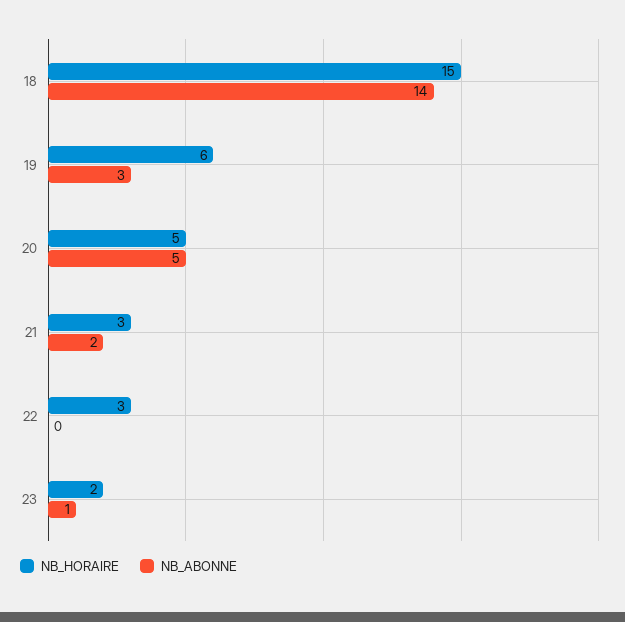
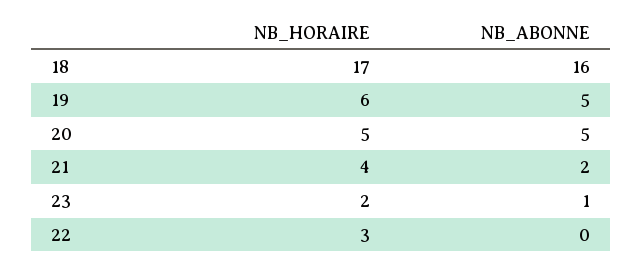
  {
    "NB_HORAIRE": {
-     "18": 15,
+     "18": 17,
      "19": 6,
      "20": 5,
-     "21": 3,
+     "21": 4,
      "22": 3,
      "23": 2
    },
    "NB_ABONNE": {
-     "18": 14,
+     "18": 16,
-     "19": 3,
+     "19": 5,
      "20": 5,
      "21": 2,
      "22": 0,
      "23": 1
    }
  }

